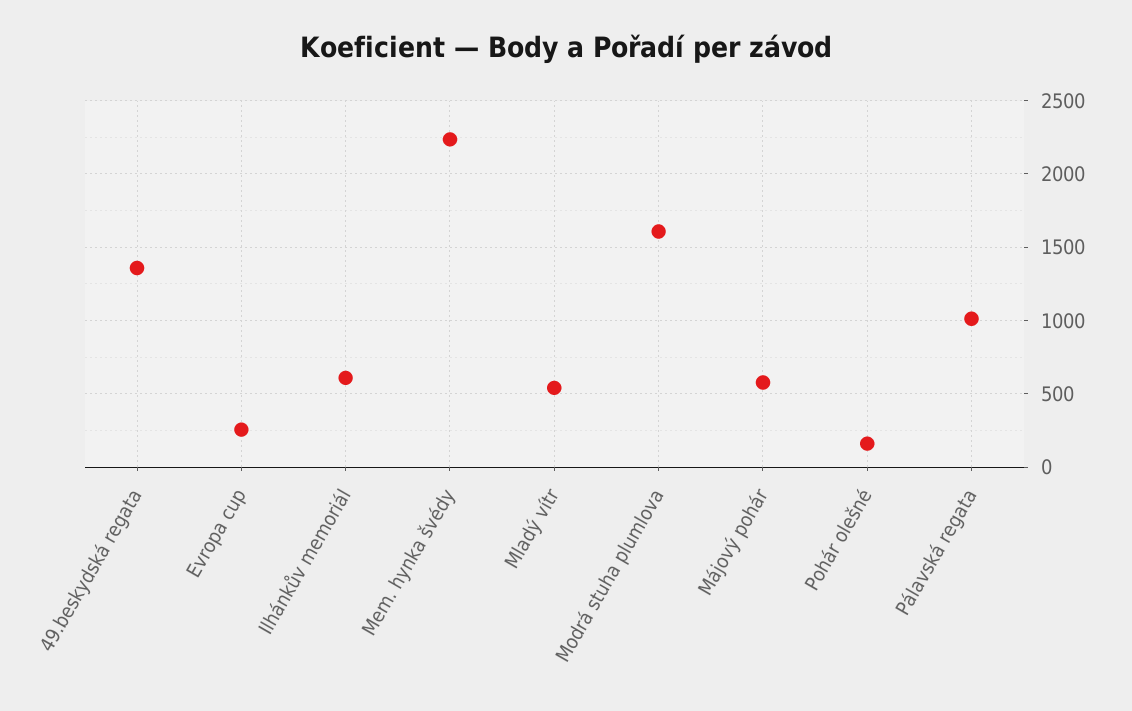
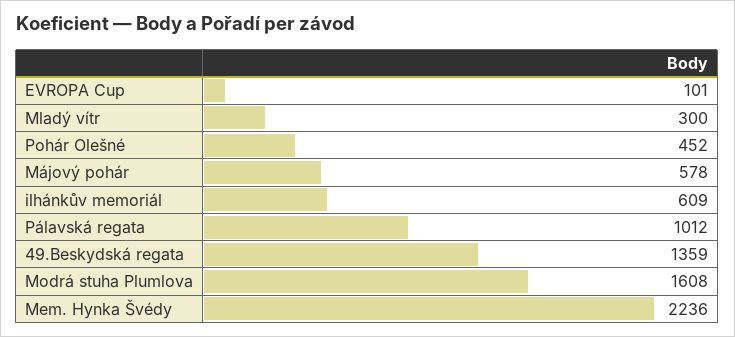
  {
    "49.beskydská regata": 1359,
-   "Evropa cup": 250,
+   "Evropa cup": 101,
    "Ilhánkův memoriál": 609,
    "Mem. hynka švédy": 2236,
-   "Mladý vítr": 550,
+   "Mladý vítr": 300,
    "Modrá stuha plumlova": 1608,
    "Májový pohár": 578,
-   "Pohár olešné": 150,
+   "Pohár olešné": 452,
    "Pálavská regata": 1012
  }

